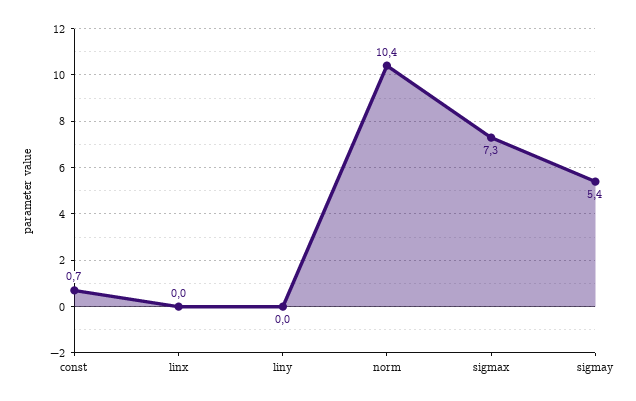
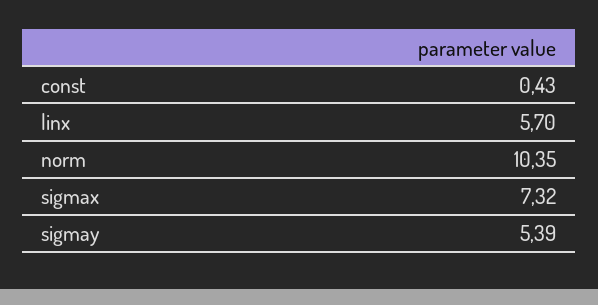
  {
-   "const": 0.7,
+   "const": 0.43,
-   "linx": 0,
+   "linx": 5.7,
-   "liny": 0,
    "norm": 10.35,
    "sigmax": 7.32,
    "sigmay": 5.39
  }

